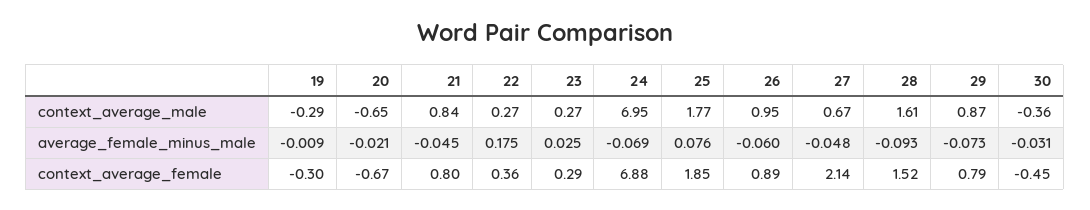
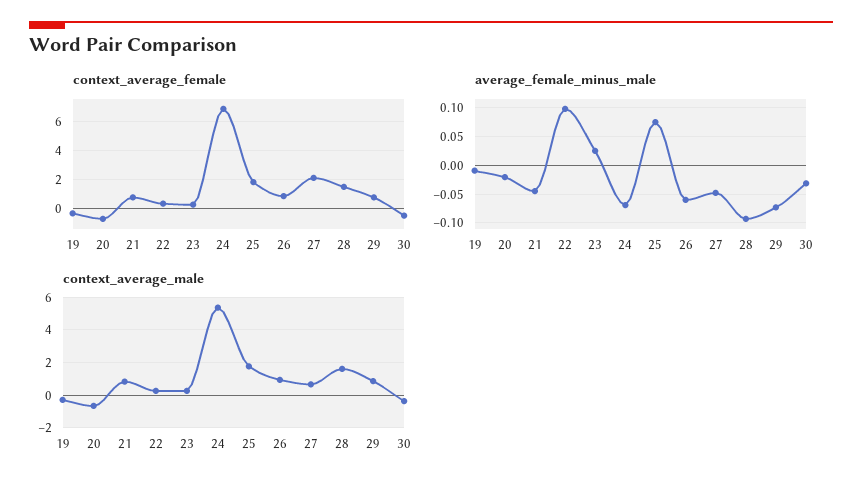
  {
    "context_average_male": {
      "19": -0.29,
      "20": -0.65,
      "21": 0.84,
      "22": 0.27,
      "23": 0.27,
-     "24": 6.95,
+     "24": 5.5,
      "25": 1.77,
      "26": 0.95,
      "27": 0.67,
      "28": 1.61,
      "29": 0.87,
      "30": -0.36
    },
    "average_female_minus_male": {
      "19": -0.009,
      "20": -0.021,
      "21": -0.045,
-     "22": 0.175,
+     "22": 0.1,
      "23": 0.025,
      "24": -0.069,
      "25": 0.076,
      "26": -0.06,
      "27": -0.048,
      "28": -0.093,
      "29": -0.073,
      "30": -0.031
    },
    "context_average_female": {
      "19": -0.3,
      "20": -0.67,
      "21": 0.8,
      "22": 0.36,
      "23": 0.29,
      "24": 6.88,
      "25": 1.85,
      "26": 0.89,
      "27": 2.14,
      "28": 1.52,
      "29": 0.79,
      "30": -0.45
    }
  }

